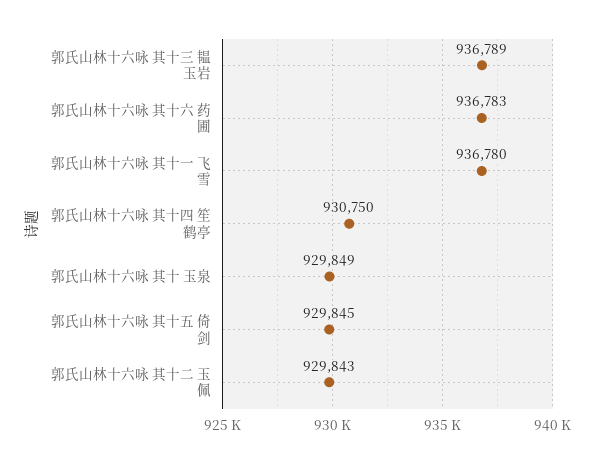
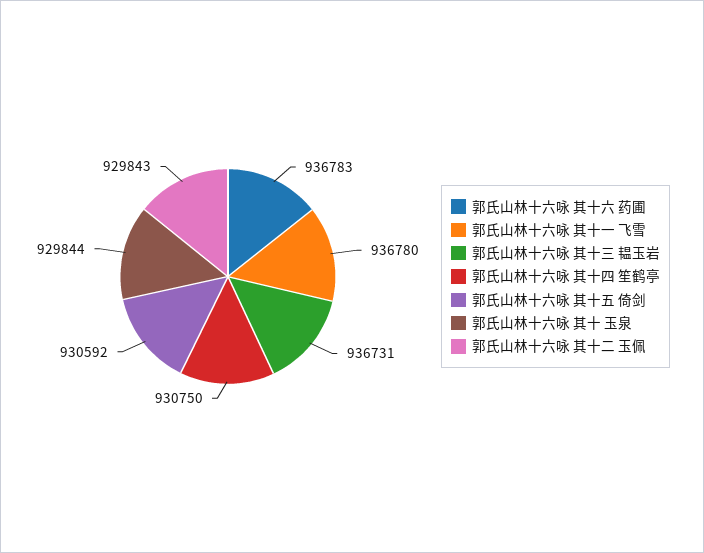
  {
-   "郭氏山林十六咏 其十三 韫玉岩": 936789,
+   "郭氏山林十六咏 其十三 韫玉岩": 936731,
    "郭氏山林十六咏 其十六 药圃": 936783,
    "郭氏山林十六咏 其十一 飞雪": 936780,
    "郭氏山林十六咏 其十四 笙鹤亭": 930750,
-   "郭氏山林十六咏 其十 玉泉": 929849,
+   "郭氏山林十六咏 其十 玉泉": 929844,
-   "郭氏山林十六咏 其十五 倚剑": 929845,
+   "郭氏山林十六咏 其十五 倚剑": 930592,
    "郭氏山林十六咏 其十二 玉佩": 929843
  }

